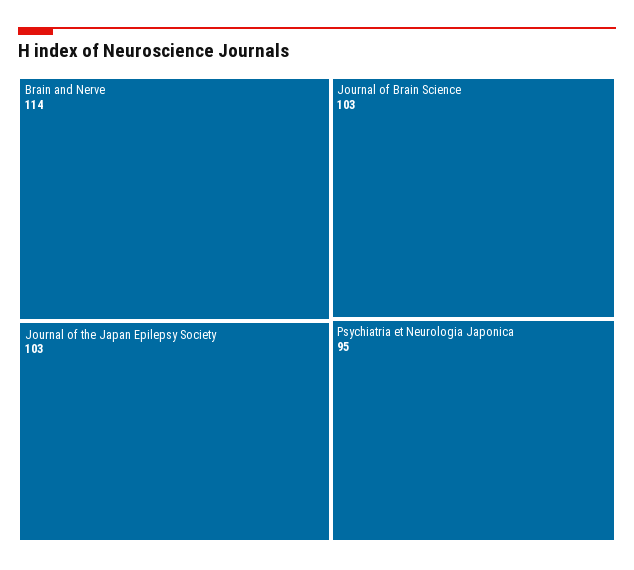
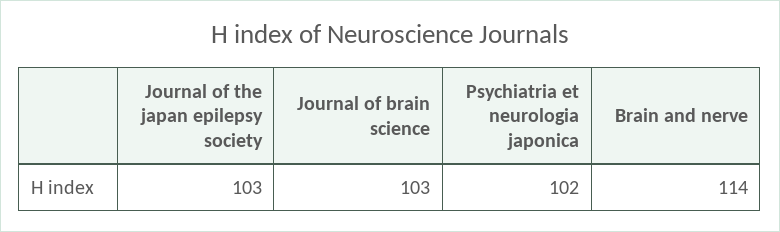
  {
    "Brain and Nerve": 114,
    "Journal of the Japan Epilepsy Society": 103,
    "Journal of Brain Science": 103,
-   "Psychiatria et Neurologia Japonica": 95
+   "Psychiatria et Neurologia Japonica": 102
  }

